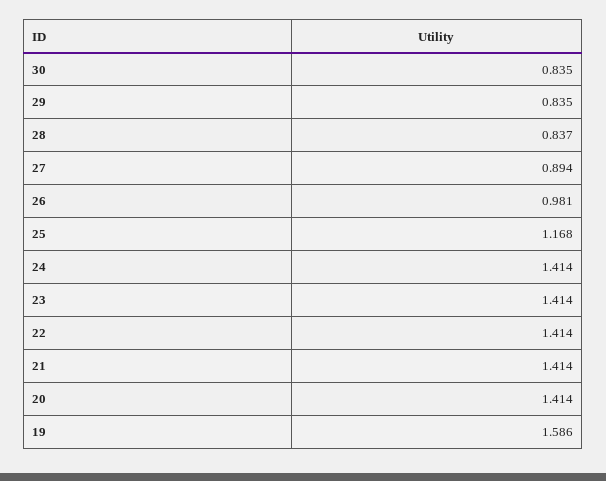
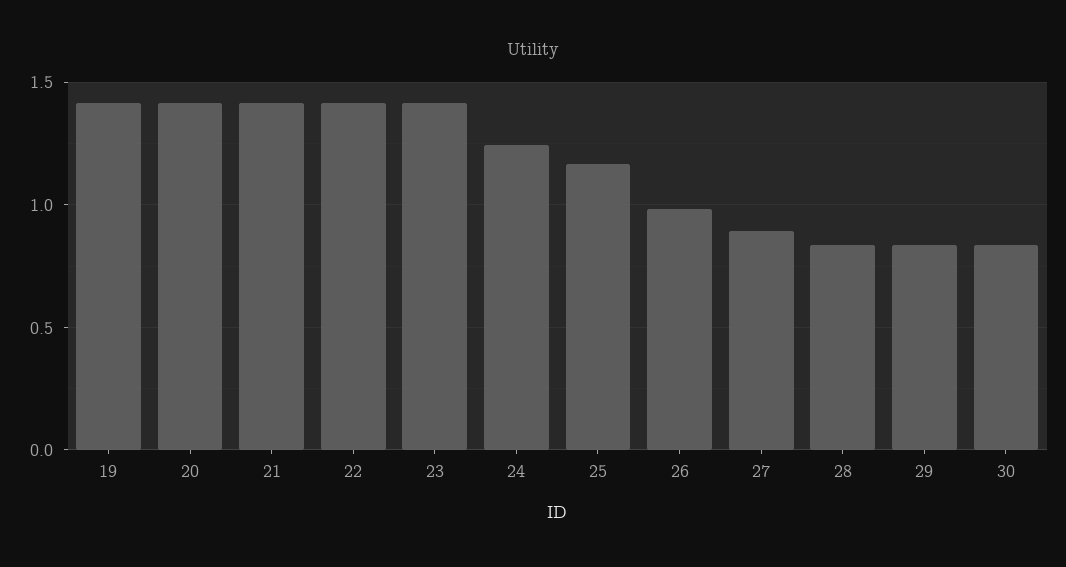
  {
    "30": 0.835,
    "29": 0.835,
    "28": 0.837,
    "27": 0.894,
    "26": 0.981,
    "25": 1.168,
-   "24": 1.414,
+   "24": 1.25,
    "23": 1.414,
    "22": 1.414,
    "21": 1.414,
    "20": 1.414,
-   "19": 1.586
+   "19": 1.4
  }

